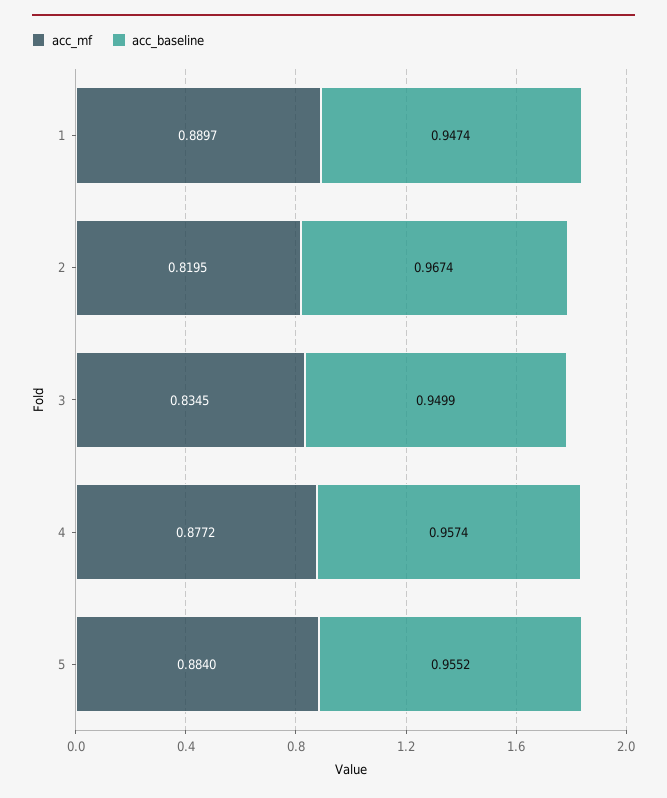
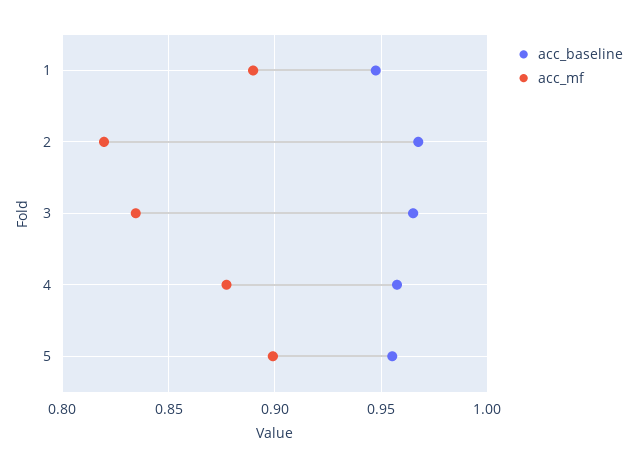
  {
    "acc_mf": {
      "1": 0.8897,
      "2": 0.8195,
      "3": 0.8345,
      "4": 0.8772,
-     "5": 0.884
+     "5": 0.9
    },
    "acc_baseline": {
      "1": 0.9474,
      "2": 0.9674,
-     "3": 0.9499,
+     "3": 0.965,
      "4": 0.9574,
      "5": 0.9552
    }
  }

